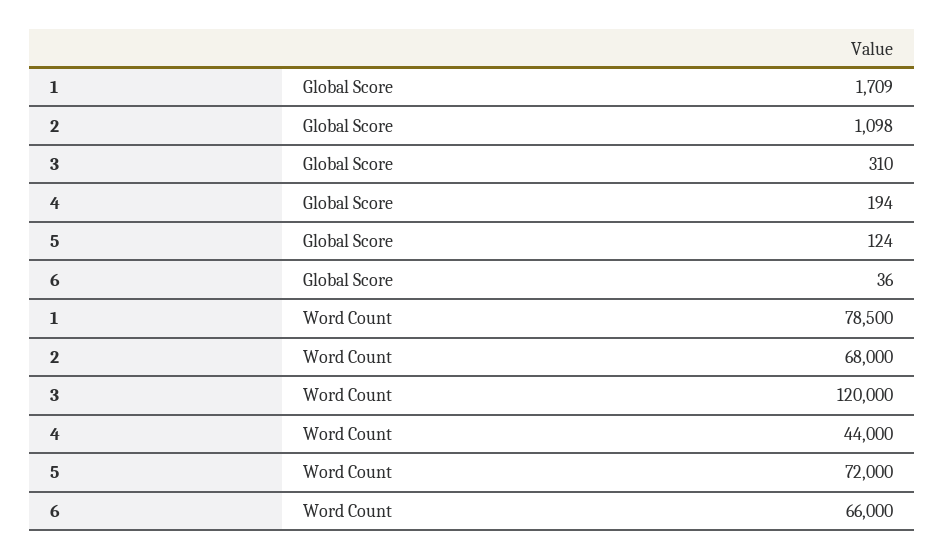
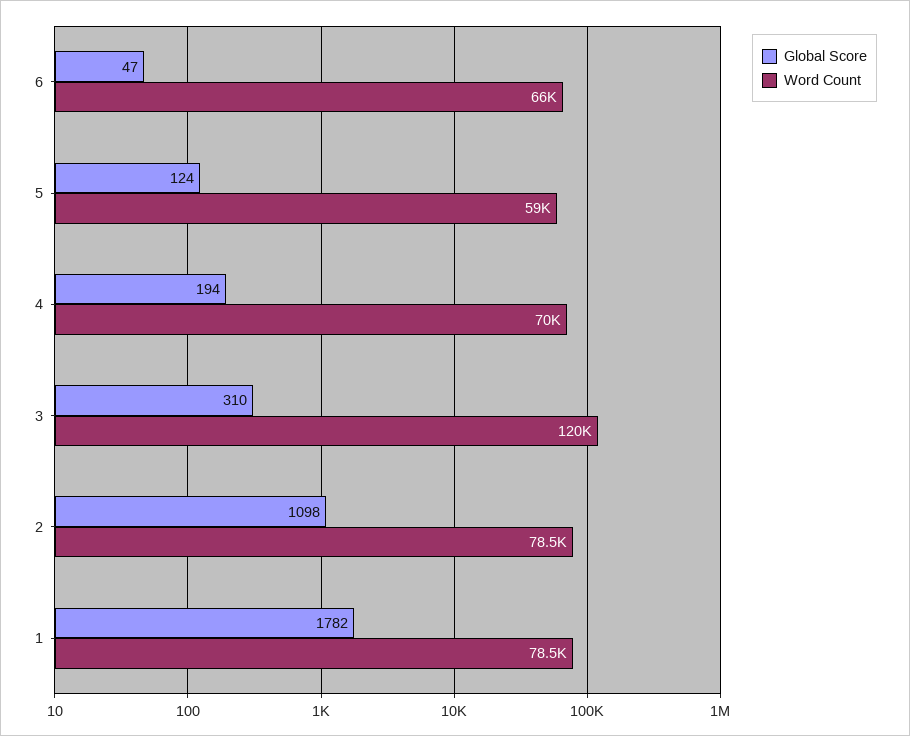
  {
    "Global Score": {
-     "1": 1709,
+     "1": 1782,
      "2": 1098,
      "3": 310,
      "4": 194,
      "5": 124,
-     "6": 36
+     "6": 47
    },
    "Word Count": {
      "1": 78500,
-     "2": 68000,
+     "2": 78500,
      "3": 120000,
-     "4": 44000,
+     "4": 70000,
-     "5": 72000,
+     "5": 59000,
      "6": 66000
    }
  }

